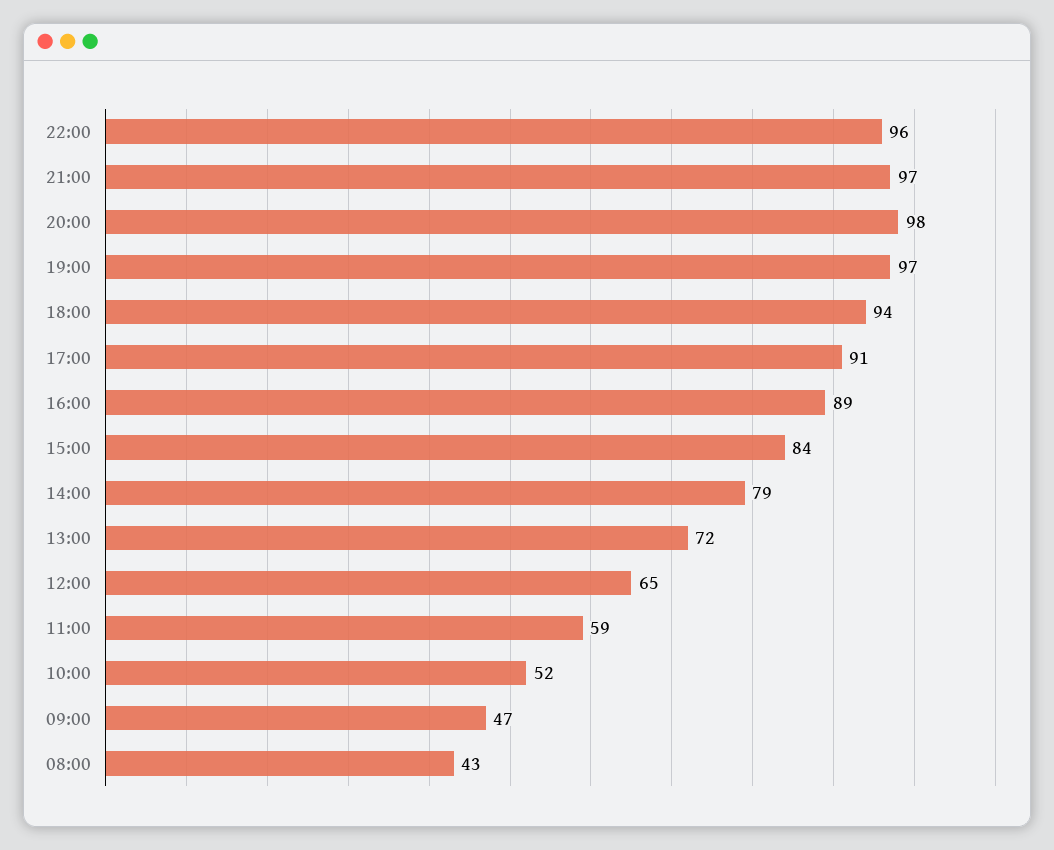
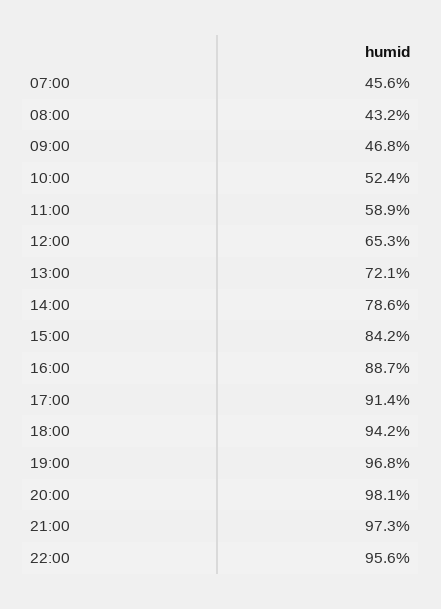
  {
    "22:00": 95.6,
    "21:00": 97.3,
    "20:00": 98.1,
    "19:00": 96.8,
    "18:00": 94.2,
    "17:00": 91.4,
    "16:00": 88.7,
    "15:00": 84.2,
    "14:00": 78.6,
    "13:00": 72.1,
    "12:00": 65.3,
    "11:00": 58.9,
    "10:00": 52.4,
    "09:00": 46.8,
-   "08:00": 43.2
+   "08:00": 43.2,
+   "07:00": 45.6
  }

